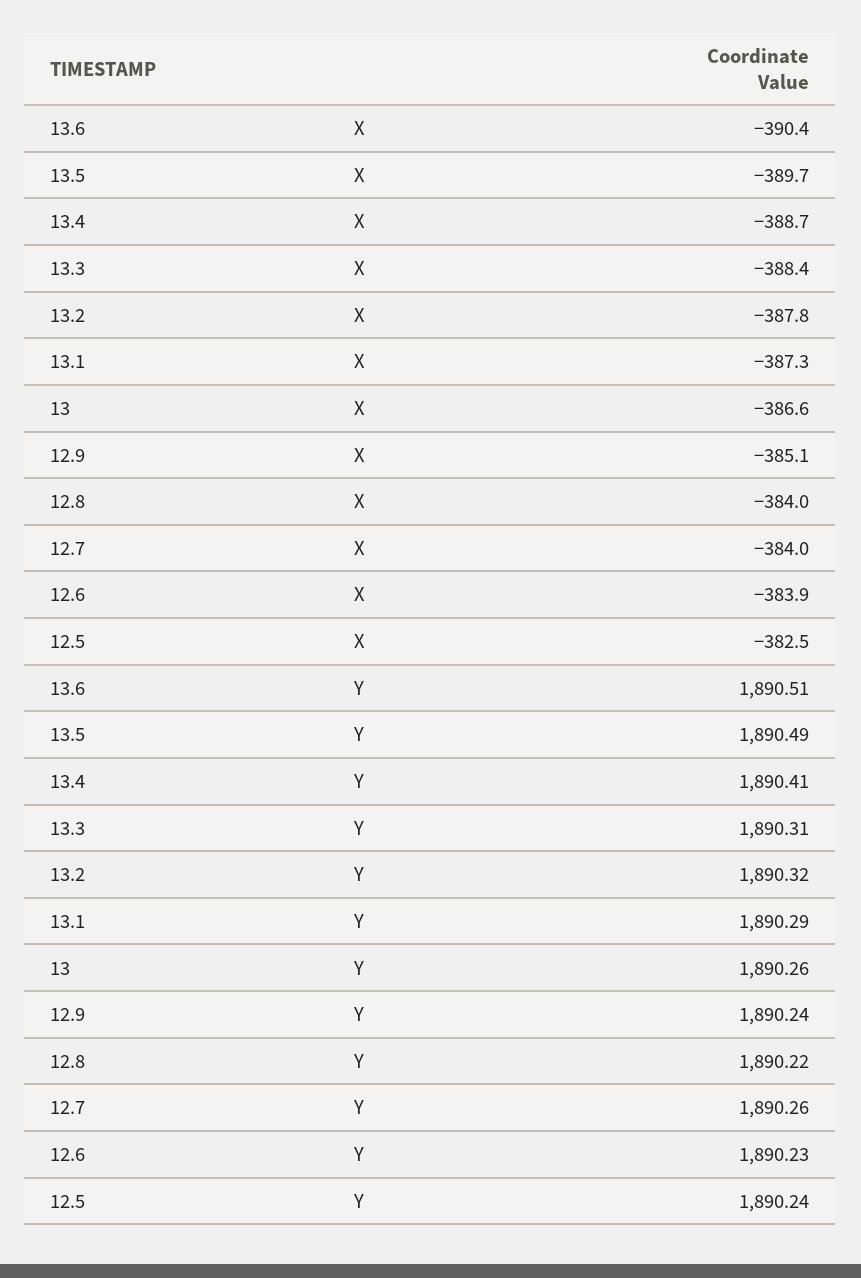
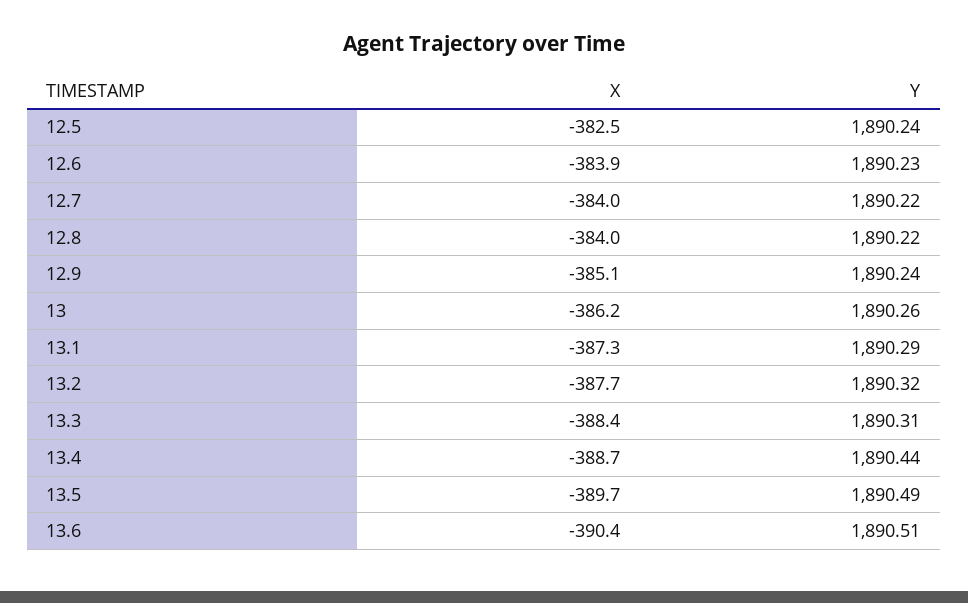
  {
    "13.6": {
      "X": -390.4,
      "Y": 1890.51
    },
    "13.5": {
      "X": -389.7,
      "Y": 1890.49
    },
    "13.4": {
      "X": -388.7,
-     "Y": 1890.41
+     "Y": 1890.44
    },
    "13.3": {
      "X": -388.4,
      "Y": 1890.31
    },
    "13.2": {
-     "X": -387.8,
+     "X": -387.7,
      "Y": 1890.32
    },
    "13.1": {
      "X": -387.3,
      "Y": 1890.29
    },
    "13": {
-     "X": -386.6,
+     "X": -386.2,
      "Y": 1890.26
    },
    "12.9": {
      "X": -385.1,
      "Y": 1890.24
    },
    "12.8": {
      "X": -384,
      "Y": 1890.22
    },
    "12.7": {
      "X": -384,
-     "Y": 1890.26
+     "Y": 1890.22
    },
    "12.6": {
      "X": -383.9,
      "Y": 1890.23
    },
    "12.5": {
      "X": -382.5,
      "Y": 1890.24
    }
  }

